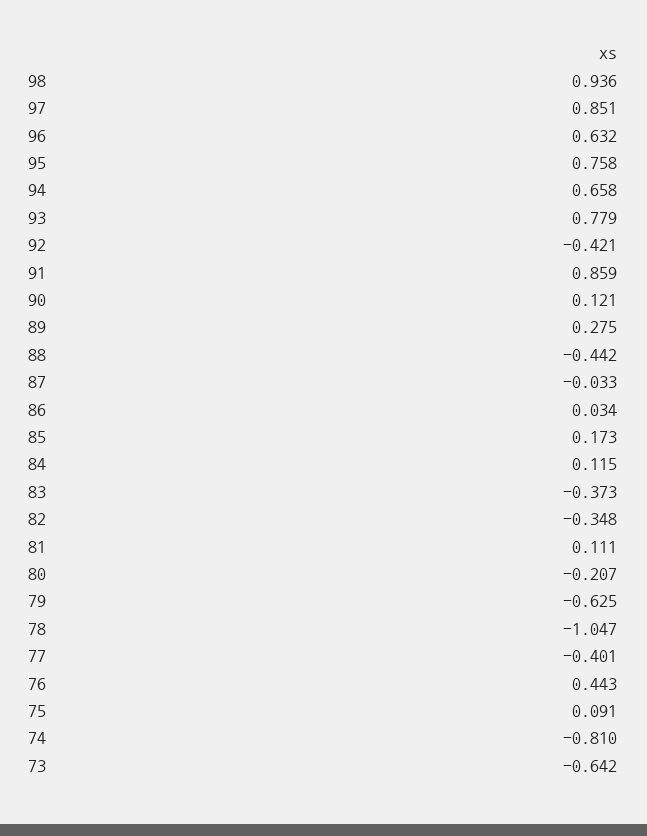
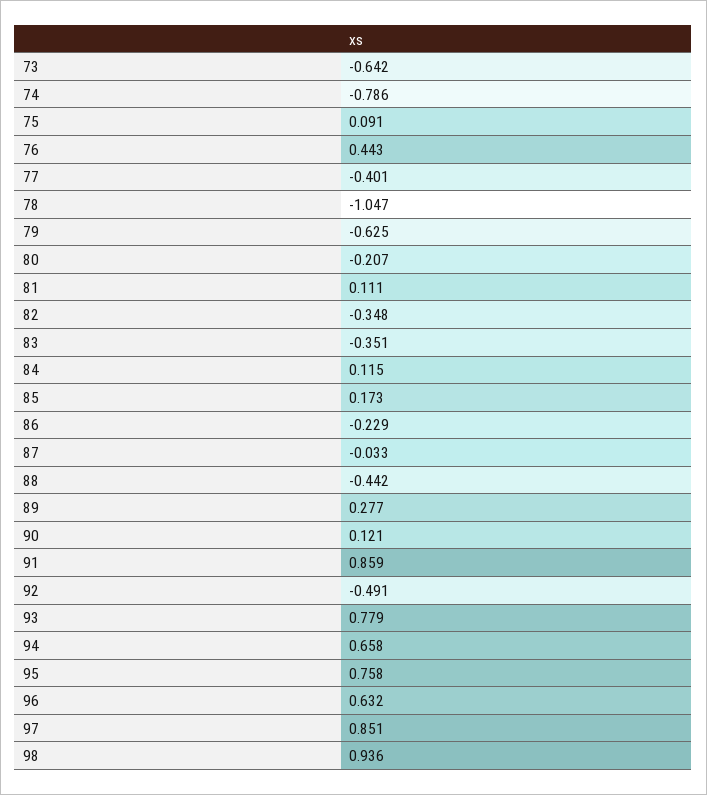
  {
    "98": 0.936,
    "97": 0.851,
    "96": 0.632,
    "95": 0.758,
    "94": 0.658,
    "93": 0.779,
-   "92": -0.421,
+   "92": -0.491,
    "91": 0.859,
    "90": 0.121,
-   "89": 0.275,
+   "89": 0.277,
    "88": -0.442,
    "87": -0.033,
-   "86": 0.034,
+   "86": -0.229,
    "85": 0.173,
    "84": 0.115,
-   "83": -0.373,
+   "83": -0.351,
    "82": -0.348,
    "81": 0.111,
    "80": -0.207,
    "79": -0.625,
    "78": -1.047,
    "77": -0.401,
    "76": 0.443,
    "75": 0.091,
-   "74": -0.81,
+   "74": -0.786,
    "73": -0.642
  }

